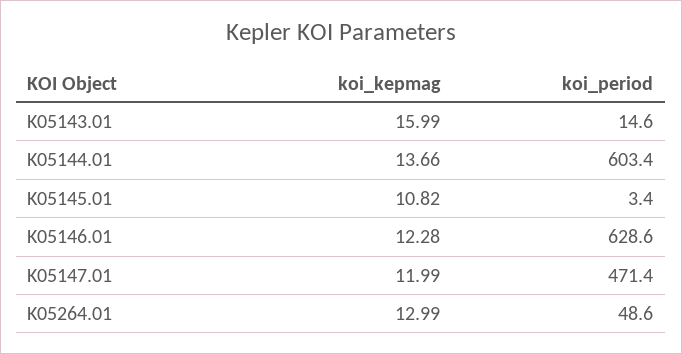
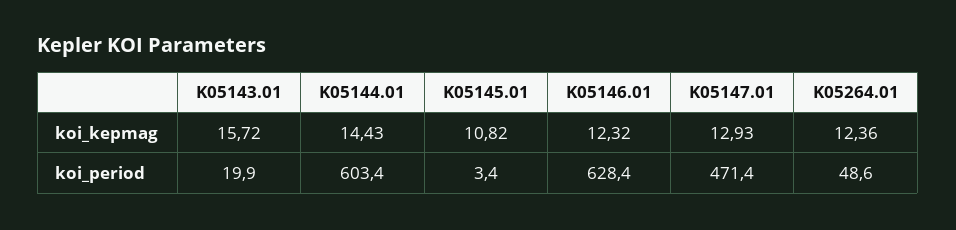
  {
    "koi_kepmag": {
-     "K05143.01": 15.99,
+     "K05143.01": 15.72,
-     "K05144.01": 13.66,
+     "K05144.01": 14.43,
      "K05145.01": 10.82,
-     "K05146.01": 12.28,
+     "K05146.01": 12.32,
-     "K05147.01": 11.99,
+     "K05147.01": 12.93,
-     "K05264.01": 12.99
+     "K05264.01": 12.36
    },
    "koi_period": {
-     "K05143.01": 14.6,
+     "K05143.01": 19.9,
      "K05144.01": 603.4,
      "K05145.01": 3.4,
-     "K05146.01": 628.6,
+     "K05146.01": 628.4,
      "K05147.01": 471.4,
      "K05264.01": 48.6
    }
  }

